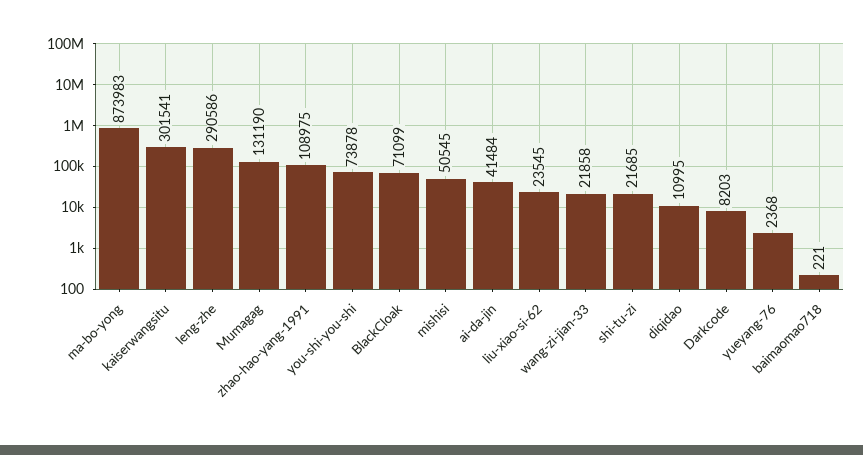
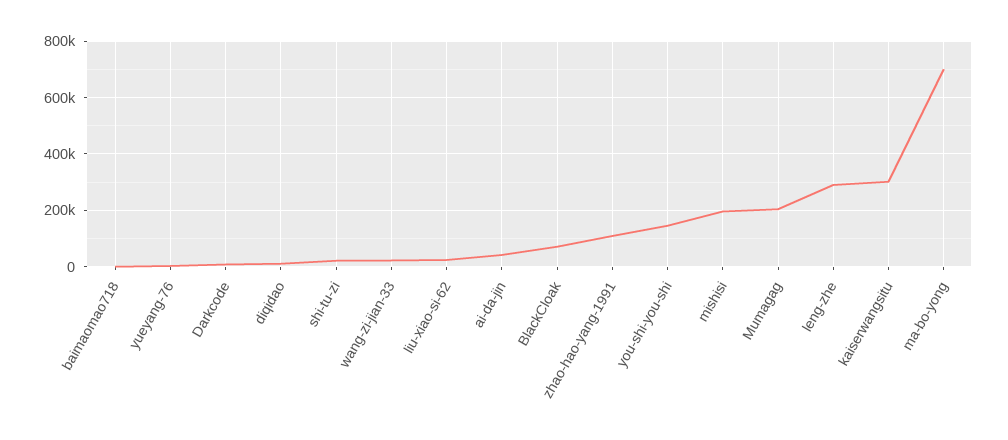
  {
-   "ma-bo-yong": 873983,
+   "ma-bo-yong": 700000,
    "kaiserwangsitu": 301541,
    "leng-zhe": 290586,
-   "Mumagag": 131190,
+   "Mumagag": 200000,
    "zhao-hao-yang-1991": 108975,
-   "you-shi-you-shi": 73878,
+   "you-shi-you-shi": 150000,
    "BlackCloak": 71099,
-   "mishisi": 50545,
+   "mishisi": 200000,
    "ai-da-jin": 41484,
    "liu-xiao-si-62": 23545,
    "wang-zi-jian-33": 21858,
    "shi-tu-zi": 21685,
    "diqidao": 10995,
    "Darkcode": 8203,
    "yueyang-76": 2368,
    "baimaomao718": 221
  }

